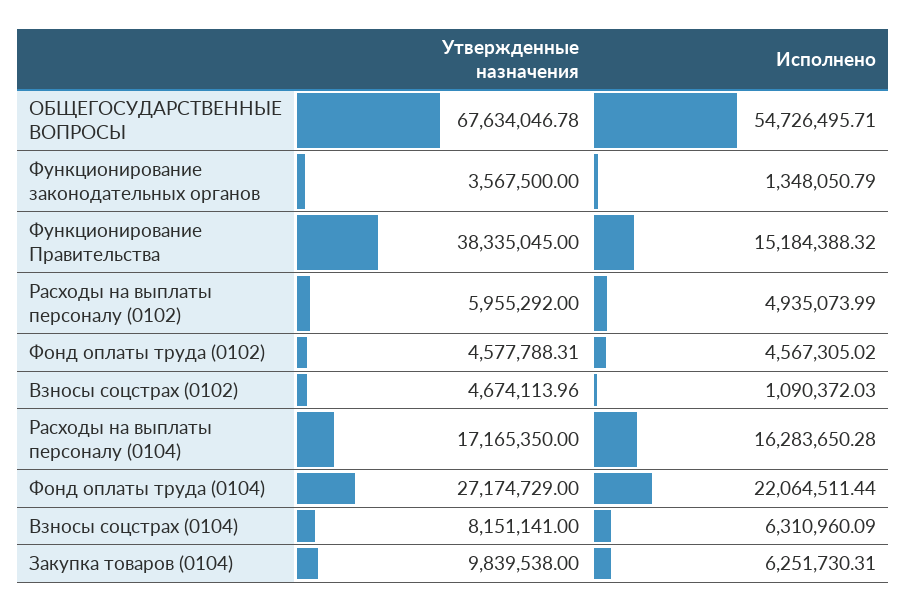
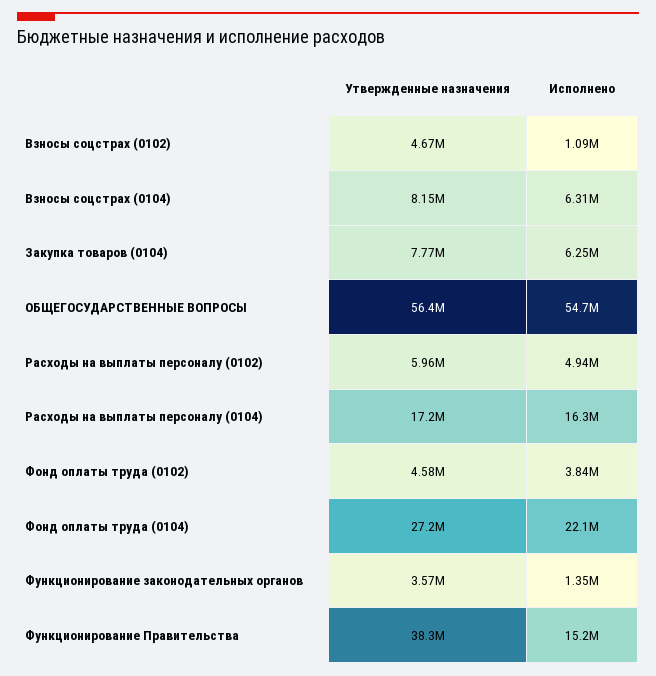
  {
    "Утвержденные назначения": {
-     "ОБЩЕГОСУДАРСТВЕННЫЕ ВОПРОСЫ": 67634046.78,
+     "ОБЩЕГОСУДАРСТВЕННЫЕ ВОПРОСЫ": 56400000,
      "Функционирование законодательных органов": 3567500,
      "Функционирование Правительства": 38335045,
      "Расходы на выплаты персоналу (0102)": 5955292,
      "Фонд оплаты труда (0102)": 4577788.31,
      "Взносы соцстрах (0102)": 4674113.96,
      "Расходы на выплаты персоналу (0104)": 17165350,
      "Фонд оплаты труда (0104)": 27174729,
      "Взносы соцстрах (0104)": 8151141,
-     "Закупка товаров (0104)": 9839538
+     "Закупка товаров (0104)": 7770000
    },
    "Исполнено": {
      "ОБЩЕГОСУДАРСТВЕННЫЕ ВОПРОСЫ": 54726495.71,
      "Функционирование законодательных органов": 1348050.79,
      "Функционирование Правительства": 15184388.32,
      "Расходы на выплаты персоналу (0102)": 4935073.99,
-     "Фонд оплаты труда (0102)": 4567305.02,
+     "Фонд оплаты труда (0102)": 3840000,
      "Взносы соцстрах (0102)": 1090372.03,
      "Расходы на выплаты персоналу (0104)": 16283650.28,
      "Фонд оплаты труда (0104)": 22064511.44,
      "Взносы соцстрах (0104)": 6310960.09,
      "Закупка товаров (0104)": 6251730.31
    }
  }

